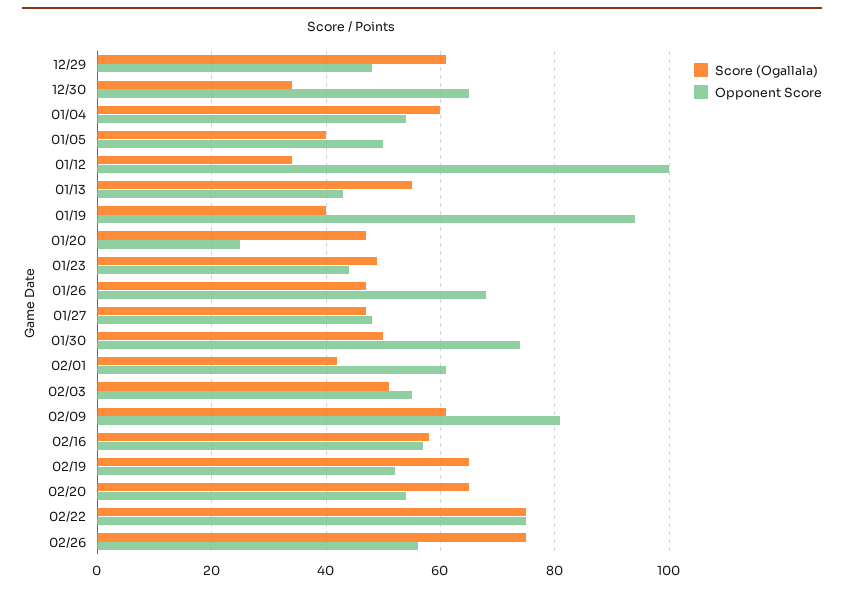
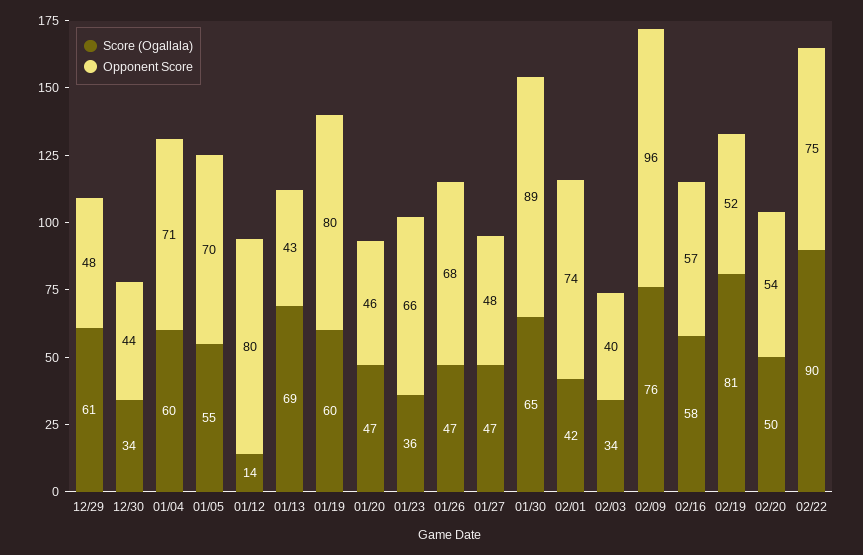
  {
    "Score (Ogallala)": {
      "12/29": 61,
      "12/30": 34,
      "01/04": 60,
-     "01/05": 40,
+     "01/05": 55,
-     "01/12": 35,
+     "01/12": 14,
-     "01/13": 55,
+     "01/13": 69,
-     "01/19": 40,
+     "01/19": 60,
      "01/20": 47,
-     "01/23": 50,
+     "01/23": 36,
      "01/26": 47,
      "01/27": 47,
-     "01/30": 50,
+     "01/30": 65,
      "02/01": 42,
-     "02/03": 50,
+     "02/03": 34,
-     "02/09": 60,
+     "02/09": 76,
      "02/16": 58,
-     "02/19": 65,
+     "02/19": 81,
-     "02/20": 65,
+     "02/20": 50,
-     "02/22": 75,
+     "02/22": 90
-     "02/26": 75
    },
    "Opponent Score": {
      "12/29": 48,
-     "12/30": 65,
+     "12/30": 44,
-     "01/04": 55,
+     "01/04": 71,
-     "01/05": 50,
+     "01/05": 70,
-     "01/12": 100,
+     "01/12": 80,
      "01/13": 43,
-     "01/19": 95,
+     "01/19": 80,
-     "01/20": 25,
+     "01/20": 46,
-     "01/23": 45,
+     "01/23": 66,
      "01/26": 68,
      "01/27": 48,
-     "01/30": 75,
+     "01/30": 89,
-     "02/01": 60,
+     "02/01": 74,
-     "02/03": 55,
+     "02/03": 40,
-     "02/09": 80,
+     "02/09": 96,
      "02/16": 57,
      "02/19": 52,
      "02/20": 54,
-     "02/22": 75,
+     "02/22": 75
-     "02/26": 55
    }
  }

